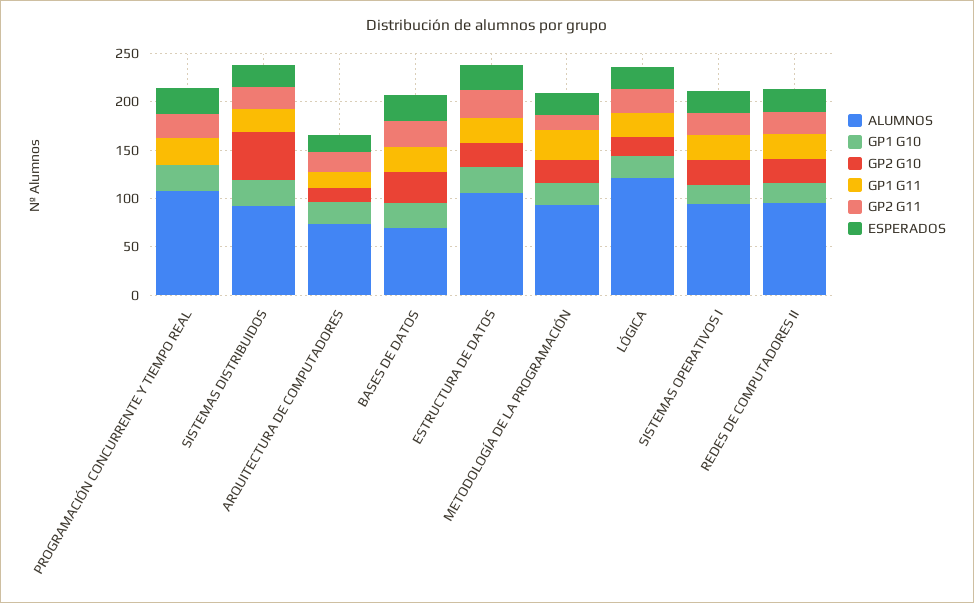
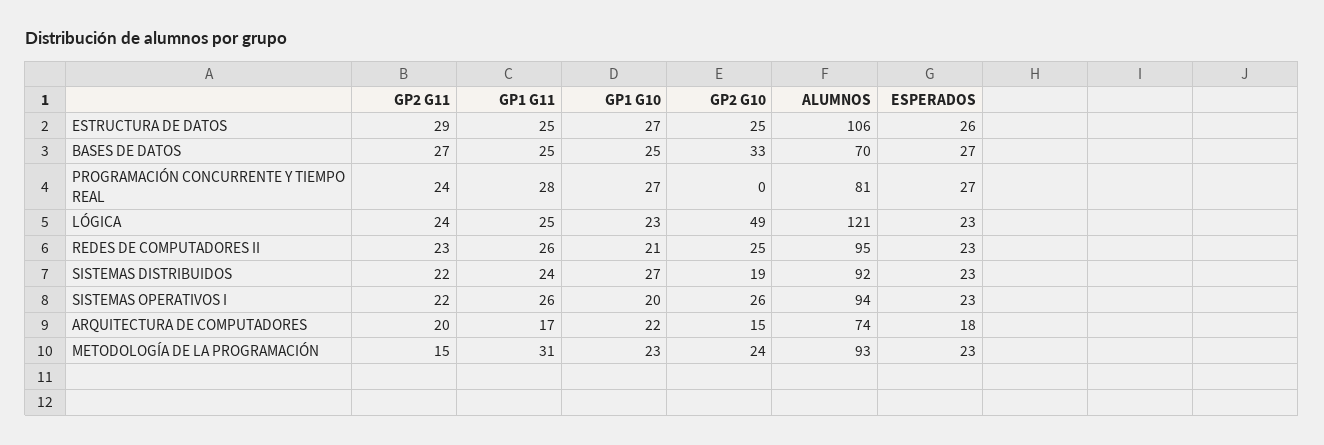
  {
    "ALUMNOS": {
-     "PROGRAMACIÓN CONCURRENTE Y TIEMPO REAL": 110,
+     "PROGRAMACIÓN CONCURRENTE Y TIEMPO REAL": 81,
      "SISTEMAS DISTRIBUIDOS": 92,
      "ARQUITECTURA DE COMPUTADORES": 74,
      "BASES DE DATOS": 70,
      "ESTRUCTURA DE DATOS": 106,
      "METODOLOGÍA DE LA PROGRAMACIÓN": 93,
      "LÓGICA": 121,
      "SISTEMAS OPERATIVOS I": 94,
      "REDES DE COMPUTADORES II": 95
    },
    "GP1 G10": {
      "PROGRAMACIÓN CONCURRENTE Y TIEMPO REAL": 27,
      "SISTEMAS DISTRIBUIDOS": 27,
      "ARQUITECTURA DE COMPUTADORES": 22,
      "BASES DE DATOS": 25,
      "ESTRUCTURA DE DATOS": 27,
      "METODOLOGÍA DE LA PROGRAMACIÓN": 23,
      "LÓGICA": 23,
      "SISTEMAS OPERATIVOS I": 20,
      "REDES DE COMPUTADORES II": 21
    },
    "GP2 G10": {
      "PROGRAMACIÓN CONCURRENTE Y TIEMPO REAL": 0,
-     "SISTEMAS DISTRIBUIDOS": 50,
+     "SISTEMAS DISTRIBUIDOS": 19,
      "ARQUITECTURA DE COMPUTADORES": 15,
      "BASES DE DATOS": 33,
      "ESTRUCTURA DE DATOS": 25,
      "METODOLOGÍA DE LA PROGRAMACIÓN": 24,
-     "LÓGICA": 20,
+     "LÓGICA": 49,
      "SISTEMAS OPERATIVOS I": 26,
      "REDES DE COMPUTADORES II": 25
    },
    "GP1 G11": {
      "PROGRAMACIÓN CONCURRENTE Y TIEMPO REAL": 28,
      "SISTEMAS DISTRIBUIDOS": 24,
      "ARQUITECTURA DE COMPUTADORES": 17,
      "BASES DE DATOS": 25,
      "ESTRUCTURA DE DATOS": 25,
      "METODOLOGÍA DE LA PROGRAMACIÓN": 31,
      "LÓGICA": 25,
      "SISTEMAS OPERATIVOS I": 26,
      "REDES DE COMPUTADORES II": 26
    },
    "GP2 G11": {
      "PROGRAMACIÓN CONCURRENTE Y TIEMPO REAL": 24,
      "SISTEMAS DISTRIBUIDOS": 22,
      "ARQUITECTURA DE COMPUTADORES": 20,
      "BASES DE DATOS": 27,
      "ESTRUCTURA DE DATOS": 29,
      "METODOLOGÍA DE LA PROGRAMACIÓN": 15,
      "LÓGICA": 24,
      "SISTEMAS OPERATIVOS I": 22,
      "REDES DE COMPUTADORES II": 23
    },
    "ESPERADOS": {
      "PROGRAMACIÓN CONCURRENTE Y TIEMPO REAL": 27,
      "SISTEMAS DISTRIBUIDOS": 23,
      "ARQUITECTURA DE COMPUTADORES": 18,
      "BASES DE DATOS": 27,
      "ESTRUCTURA DE DATOS": 26,
      "METODOLOGÍA DE LA PROGRAMACIÓN": 23,
      "LÓGICA": 23,
      "SISTEMAS OPERATIVOS I": 23,
      "REDES DE COMPUTADORES II": 23
    }
  }

